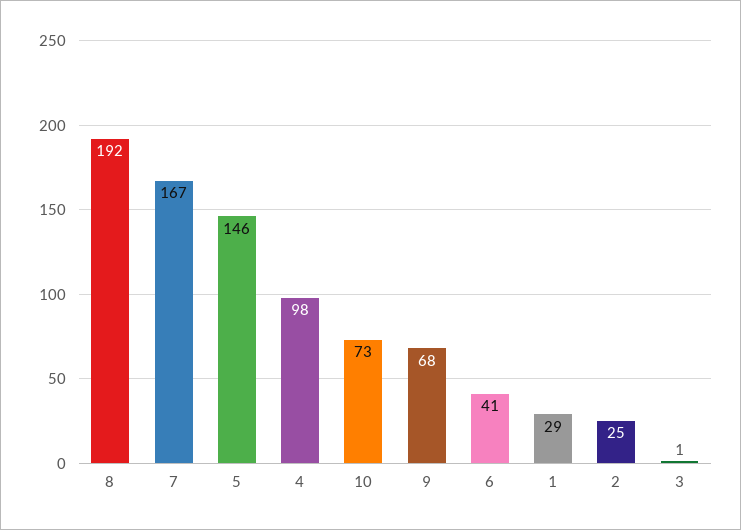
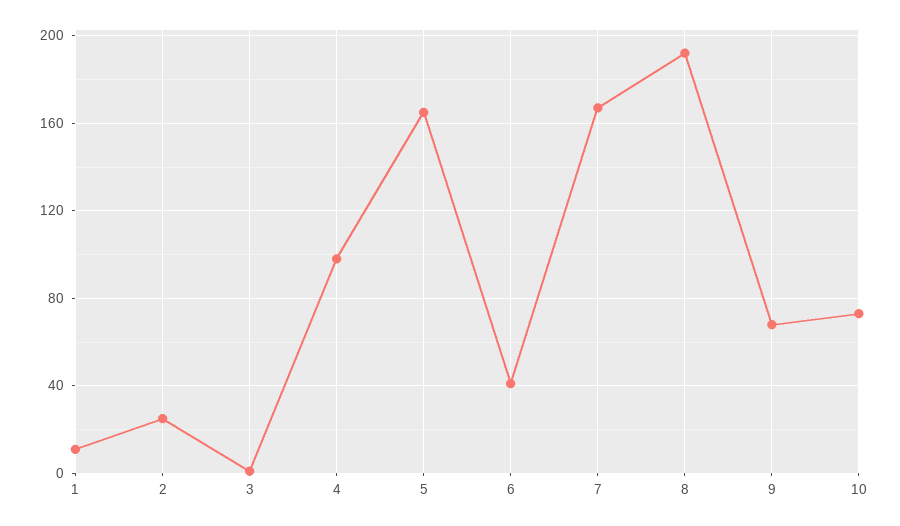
  {
    "8": 192,
    "7": 167,
-   "5": 146,
+   "5": 165,
    "4": 98,
    "10": 73,
    "9": 68,
    "6": 41,
-   "1": 29,
+   "1": 10,
    "2": 25,
    "3": 1
  }

